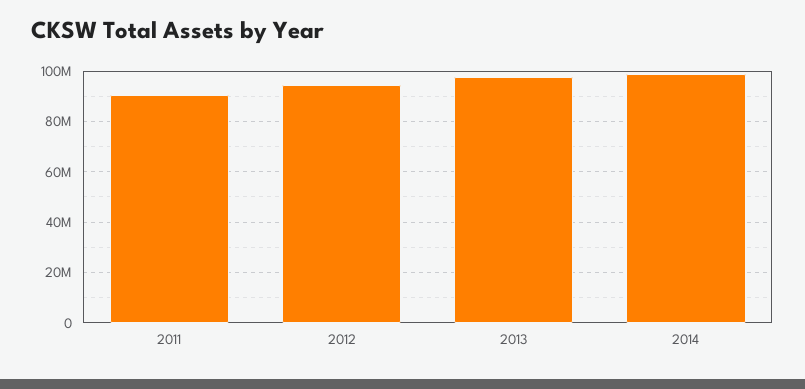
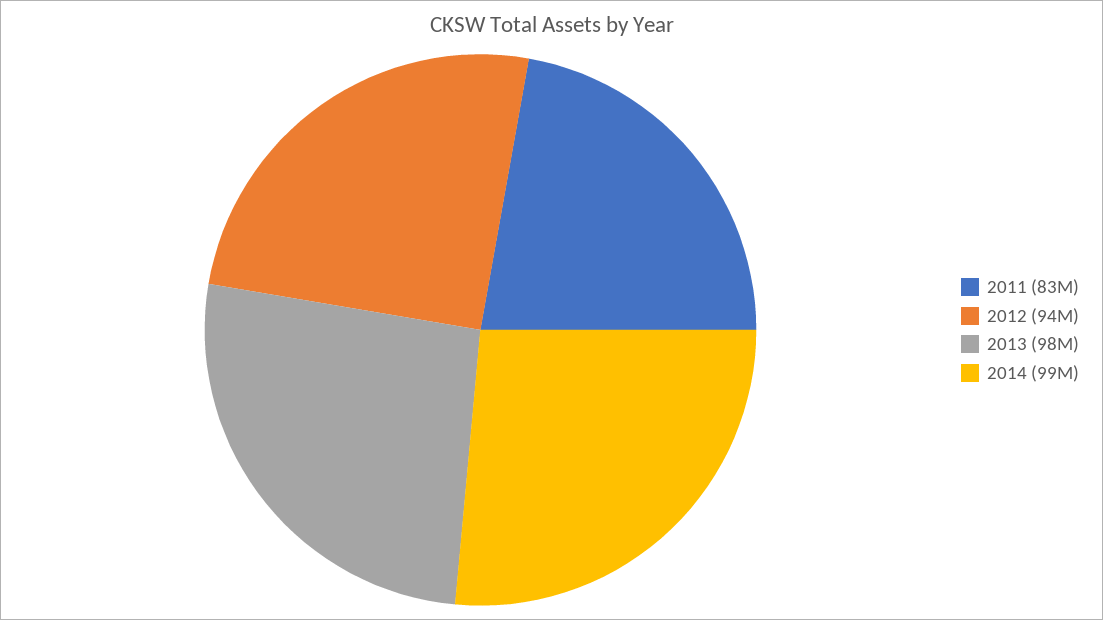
  {
-   "2011": 90000000,
+   "2011": 83000000,
    "2012": 94000000,
    "2013": 98000000,
    "2014": 99000000
  }

